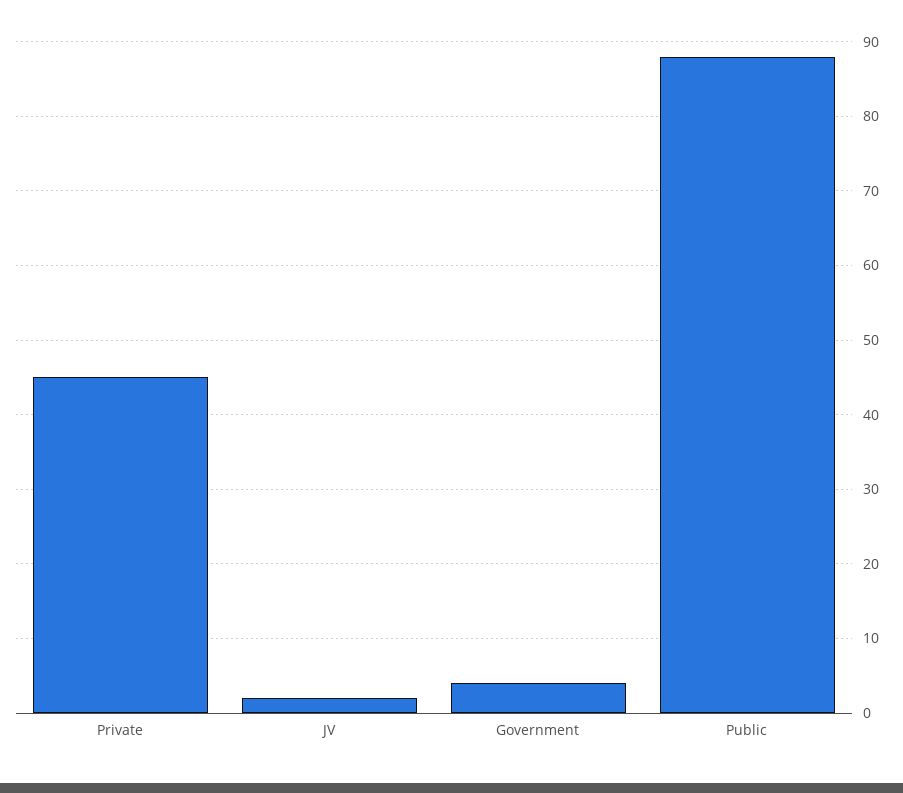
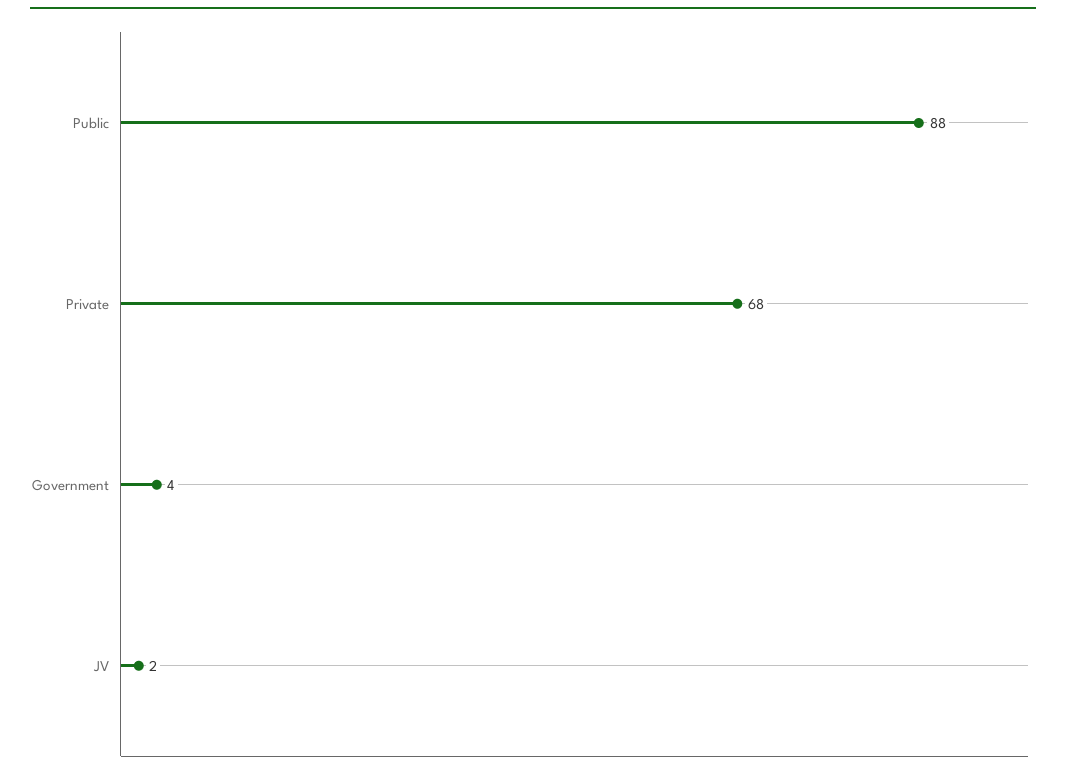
  {
-   "Private": 45,
+   "Private": 68,
    "JV": 2,
    "Government": 4,
    "Public": 88
  }

